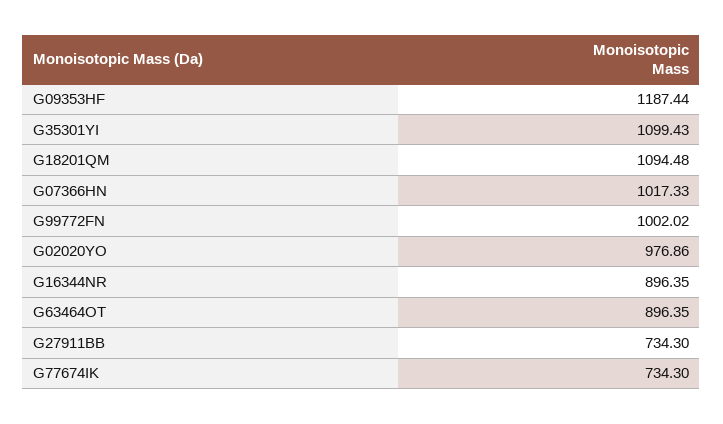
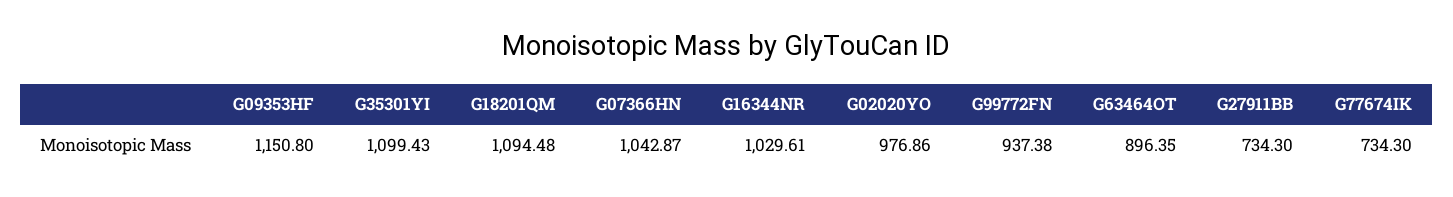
  {
-   "G09353HF": 1187.44,
+   "G09353HF": 1150.8,
    "G35301YI": 1099.43,
    "G18201QM": 1094.48,
-   "G07366HN": 1017.33,
+   "G07366HN": 1042.87,
-   "G99772FN": 1002.02,
+   "G99772FN": 937.38,
    "G02020YO": 976.86,
-   "G16344NR": 896.35,
+   "G16344NR": 1029.61,
    "G63464OT": 896.35,
    "G27911BB": 734.3,
    "G77674IK": 734.3
  }

